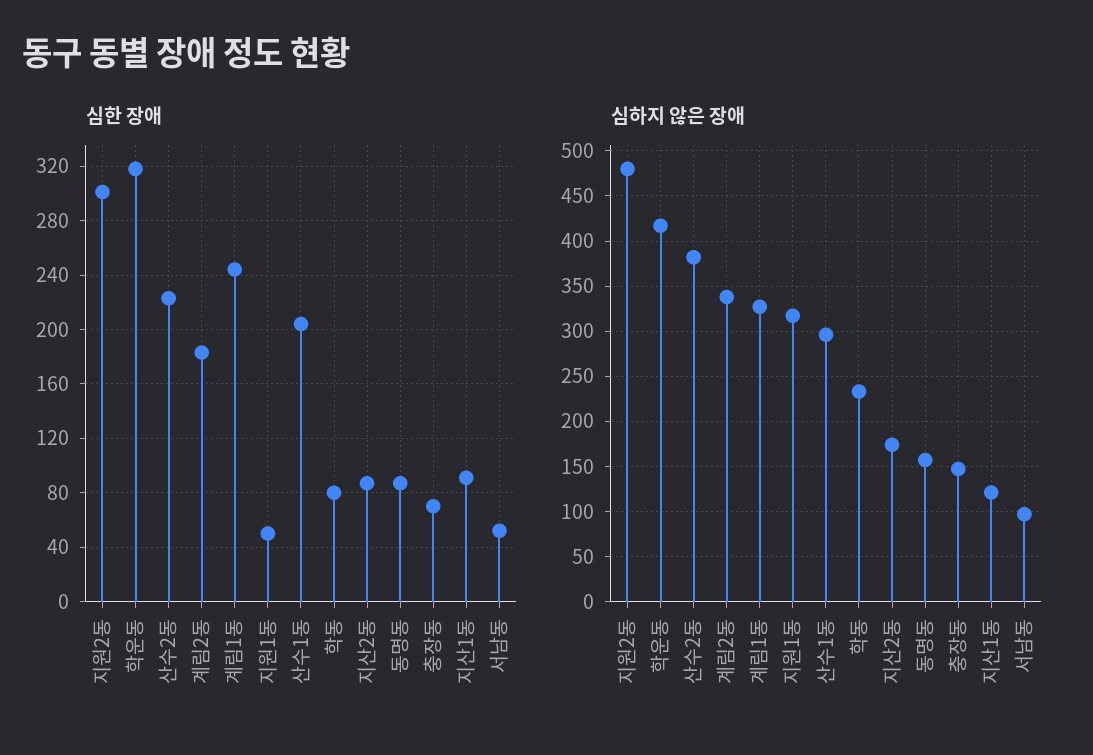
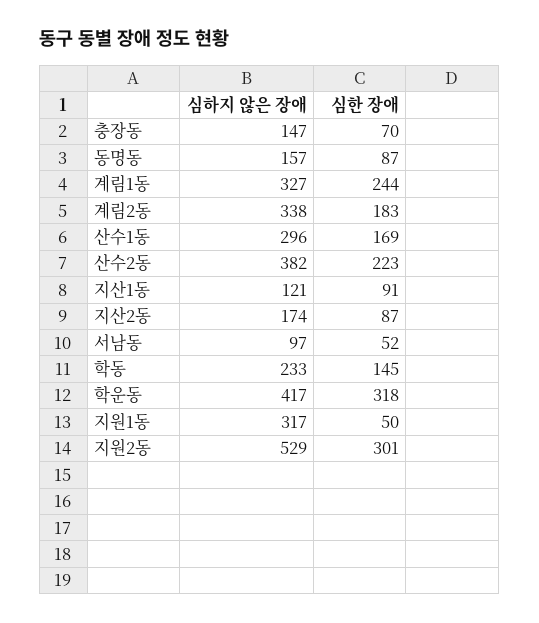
  {
    "심한 장애": {
      "지원2동": 301,
      "학운동": 318,
      "산수2동": 223,
      "계림2동": 183,
      "계림1동": 244,
      "지원1동": 50,
-     "산수1동": 205,
+     "산수1동": 169,
-     "학동": 80,
+     "학동": 145,
      "지산2동": 87,
      "동명동": 87,
      "충장동": 70,
      "지산1동": 91,
      "서남동": 52
    },
    "심하지 않은 장애": {
-     "지원2동": 480,
+     "지원2동": 529,
      "학운동": 417,
      "산수2동": 382,
      "계림2동": 338,
      "계림1동": 327,
      "지원1동": 317,
      "산수1동": 296,
      "학동": 233,
      "지산2동": 174,
      "동명동": 157,
      "충장동": 147,
      "지산1동": 121,
      "서남동": 97
    }
  }

